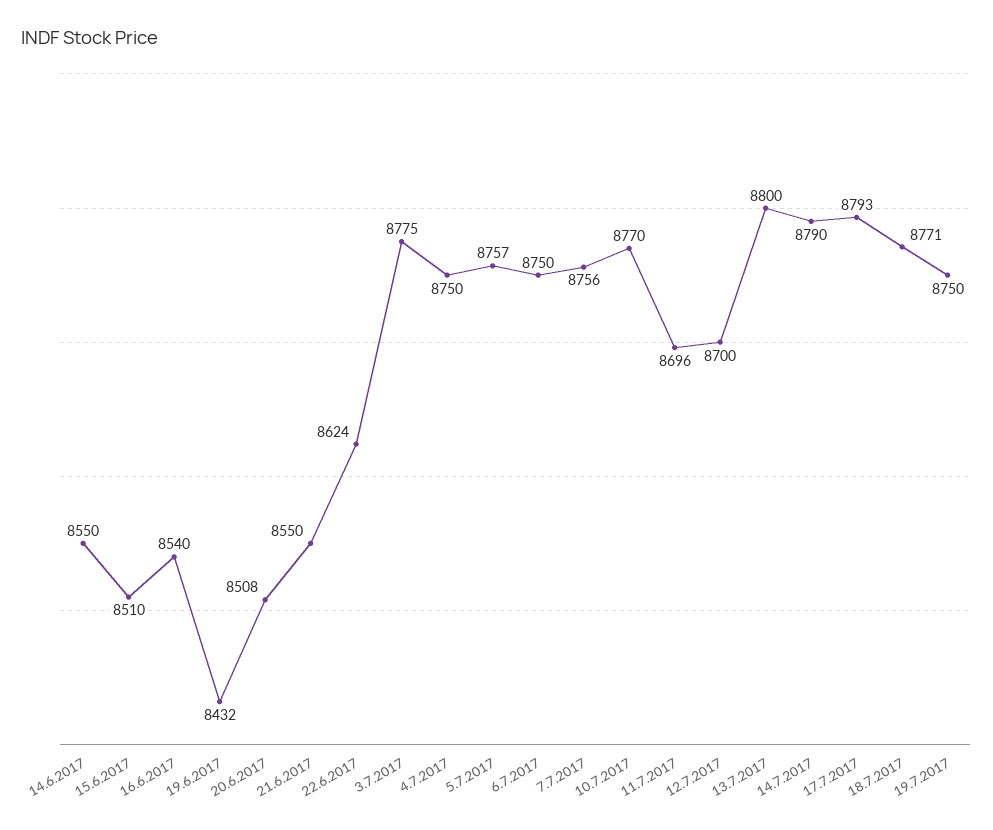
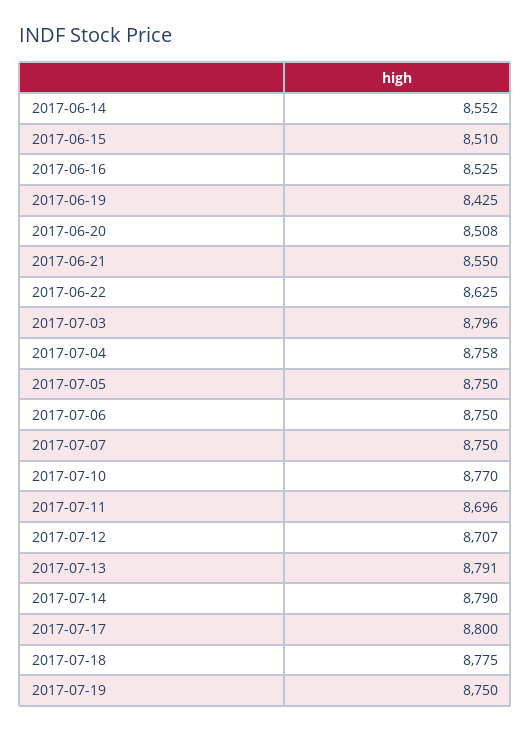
  {
-   "14.6.2017": 8550,
+   "14.6.2017": 8552,
    "15.6.2017": 8510,
-   "16.6.2017": 8540,
+   "16.6.2017": 8525,
-   "19.6.2017": 8432,
+   "19.6.2017": 8425,
    "20.6.2017": 8508,
    "21.6.2017": 8550,
-   "22.6.2017": 8624,
+   "22.6.2017": 8625,
-   "3.7.2017": 8775,
+   "3.7.2017": 8796,
-   "4.7.2017": 8750,
+   "4.7.2017": 8758,
-   "5.7.2017": 8757,
+   "5.7.2017": 8750,
    "6.7.2017": 8750,
-   "7.7.2017": 8756,
+   "7.7.2017": 8750,
    "10.7.2017": 8770,
    "11.7.2017": 8696,
-   "12.7.2017": 8700,
+   "12.7.2017": 8707,
-   "13.7.2017": 8800,
+   "13.7.2017": 8791,
    "14.7.2017": 8790,
-   "17.7.2017": 8793,
+   "17.7.2017": 8800,
-   "18.7.2017": 8771,
+   "18.7.2017": 8775,
    "19.7.2017": 8750
  }

